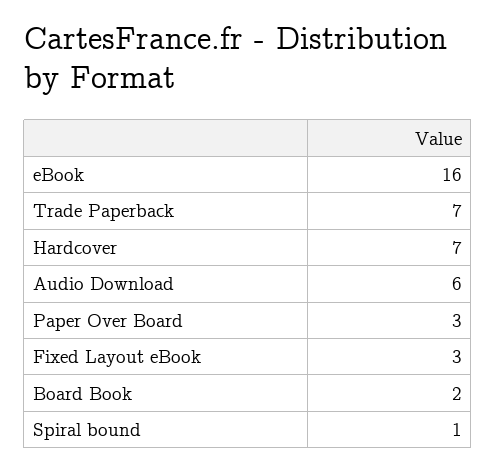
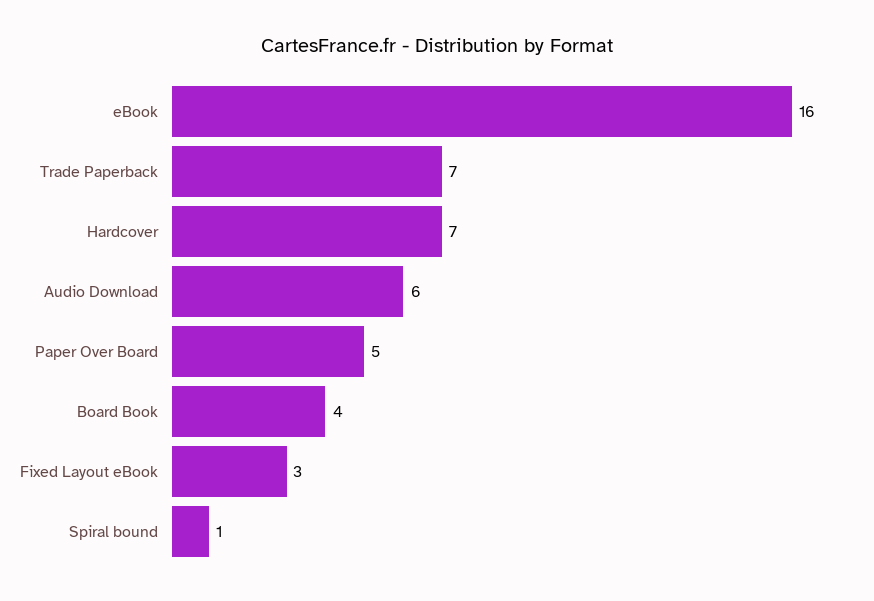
  {
    "eBook": 16,
    "Trade Paperback": 7,
    "Hardcover": 7,
    "Audio Download": 6,
-   "Paper Over Board": 3,
+   "Paper Over Board": 5,
    "Fixed Layout eBook": 3,
-   "Board Book": 2,
+   "Board Book": 4,
    "Spiral bound": 1
  }

